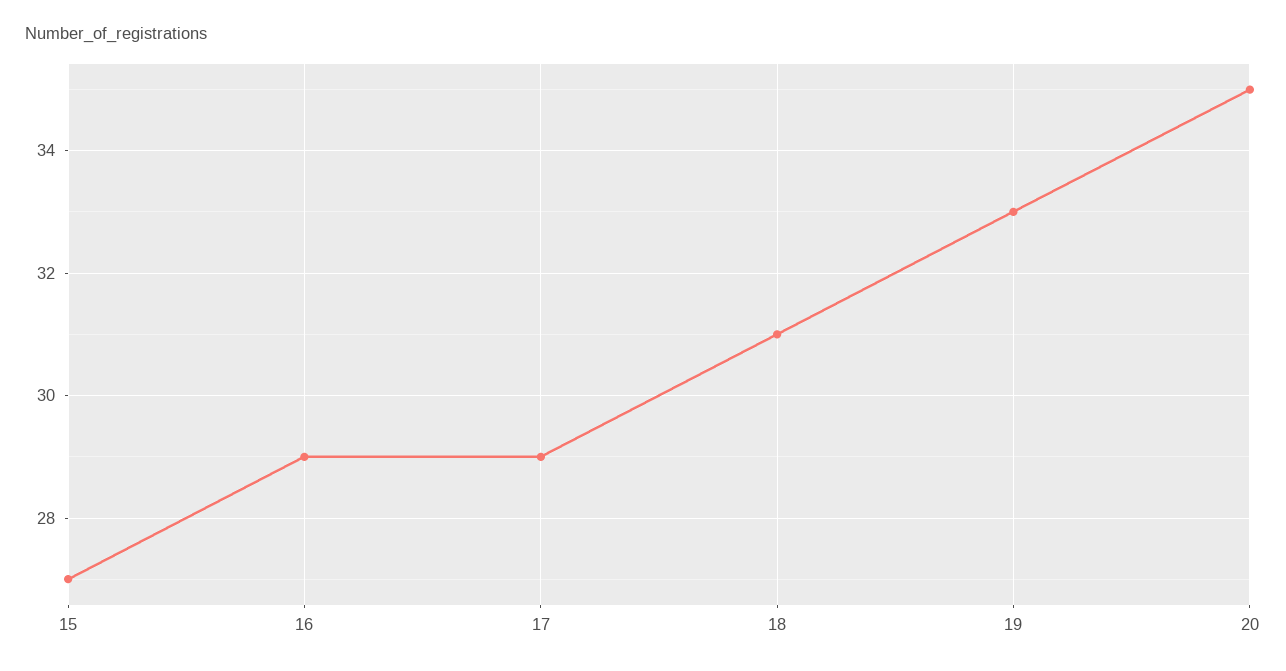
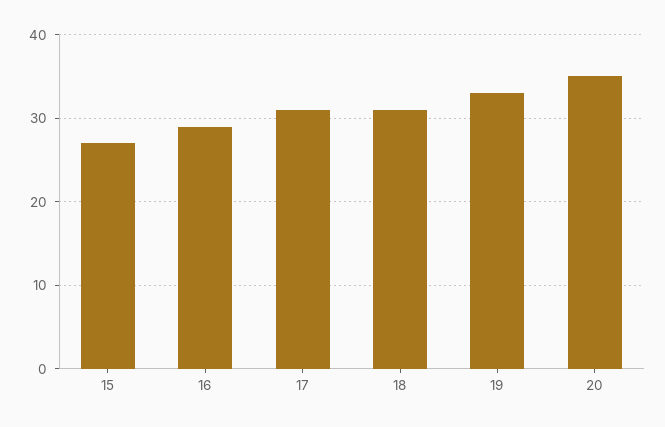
  {
    "15": 27,
    "16": 29,
-   "17": 29,
+   "17": 31,
    "18": 31,
    "19": 33,
    "20": 35
  }

